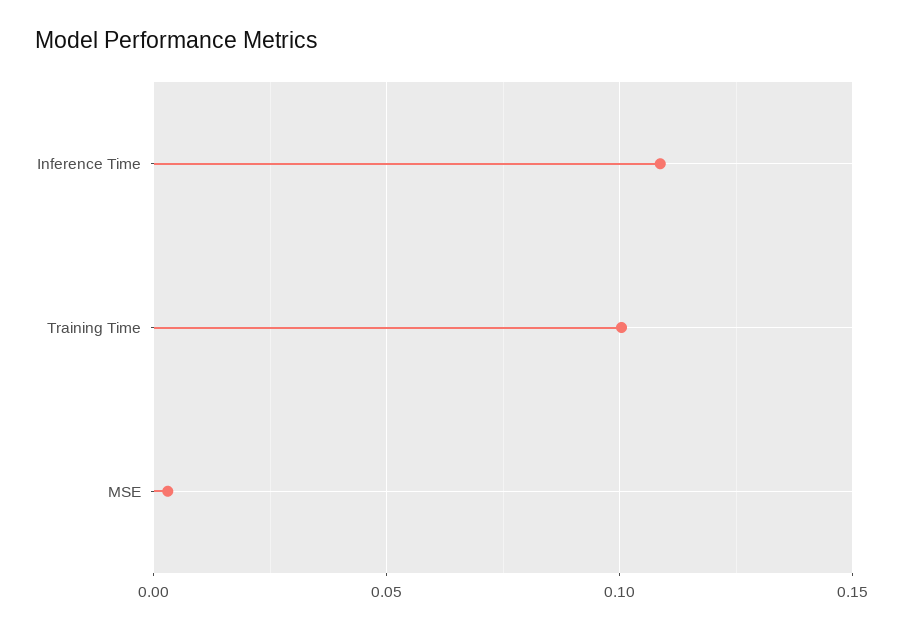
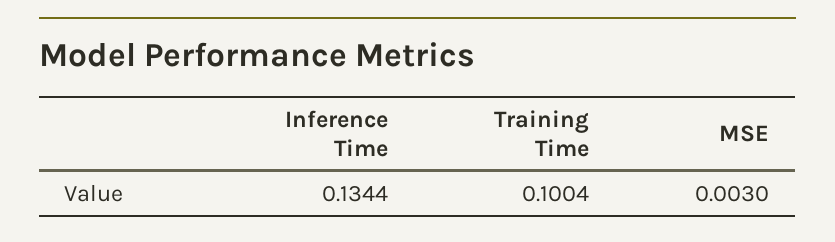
  {
-   "Inference Time": 0.11,
+   "Inference Time": 0.1344,
    "Training Time": 0.1004,
    "MSE": 0.003
  }

